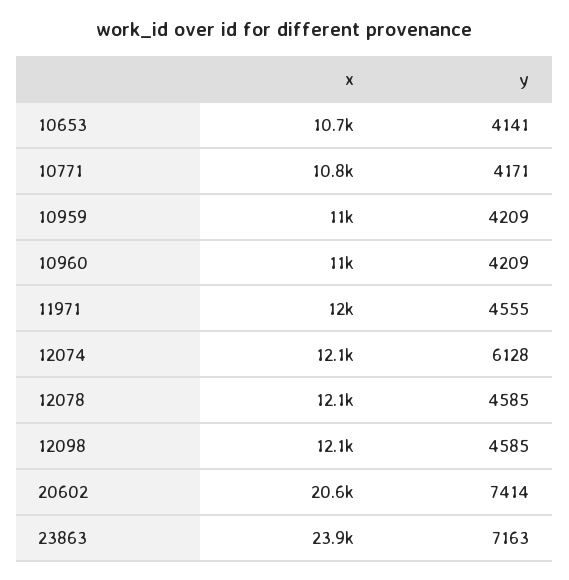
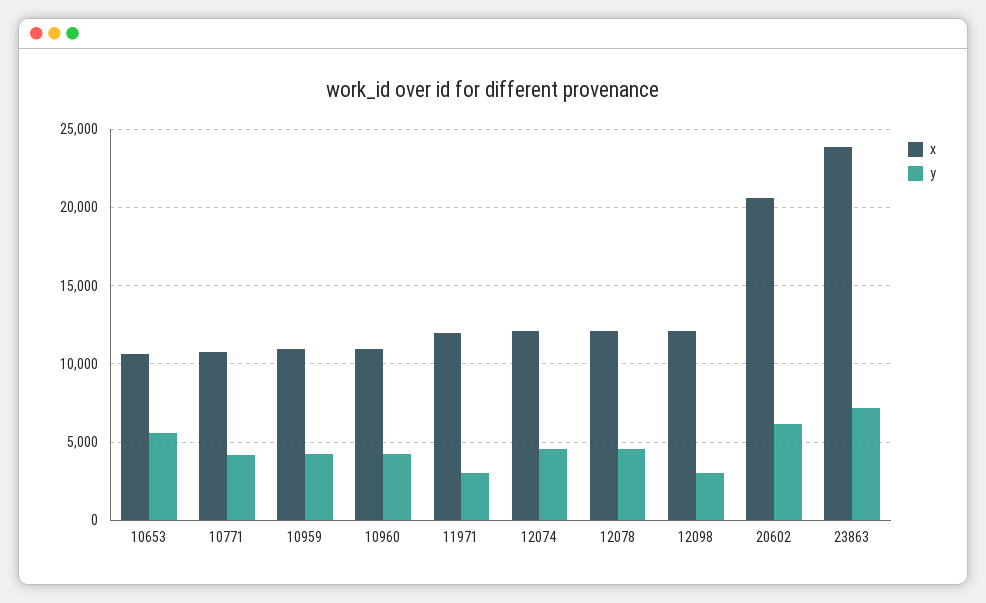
  {
    "x": {
      "10653": 10700,
      "10771": 10800,
      "10959": 11000,
      "10960": 11000,
      "11971": 12000,
      "12074": 12100,
      "12078": 12100,
      "12098": 12100,
      "20602": 20600,
      "23863": 23900
    },
    "y": {
-     "10653": 4141,
+     "10653": 5500,
      "10771": 4171,
      "10959": 4209,
      "10960": 4209,
-     "11971": 4555,
+     "11971": 3000,
-     "12074": 6128,
+     "12074": 4500,
      "12078": 4585,
-     "12098": 4585,
+     "12098": 3000,
-     "20602": 7414,
+     "20602": 6000,
      "23863": 7163
    }
  }

